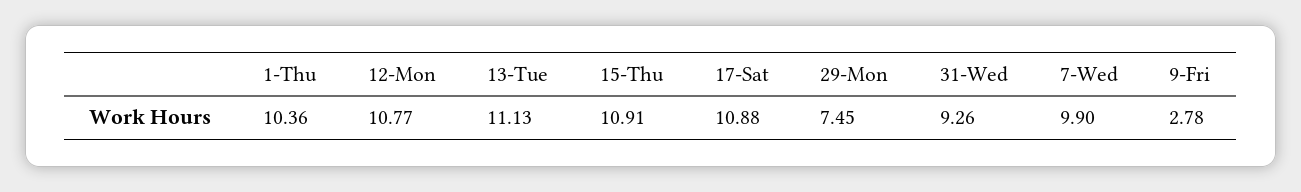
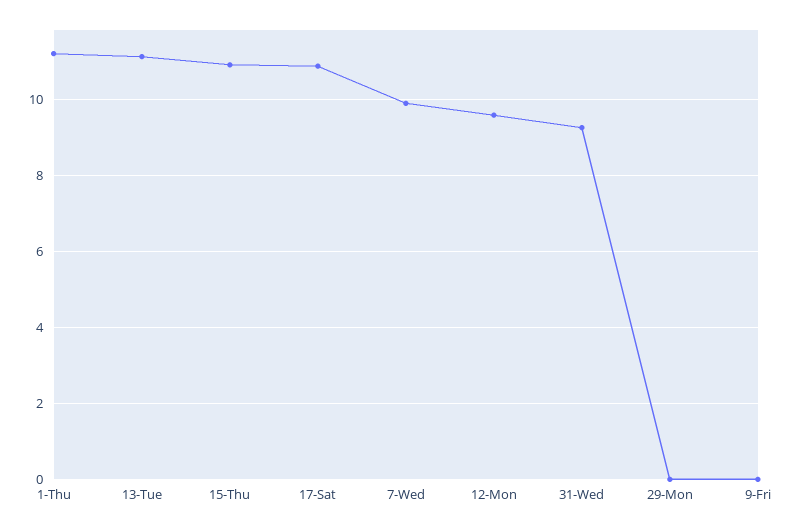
  {
-   "1-Thu": 10.36,
+   "1-Thu": 11.2,
-   "12-Mon": 10.77,
+   "12-Mon": 9.6,
    "13-Tue": 11.13,
    "15-Thu": 10.91,
    "17-Sat": 10.88,
-   "29-Mon": 7.45,
+   "29-Mon": 0,
    "31-Wed": 9.26,
    "7-Wed": 9.9,
-   "9-Fri": 2.78
+   "9-Fri": 0
  }

